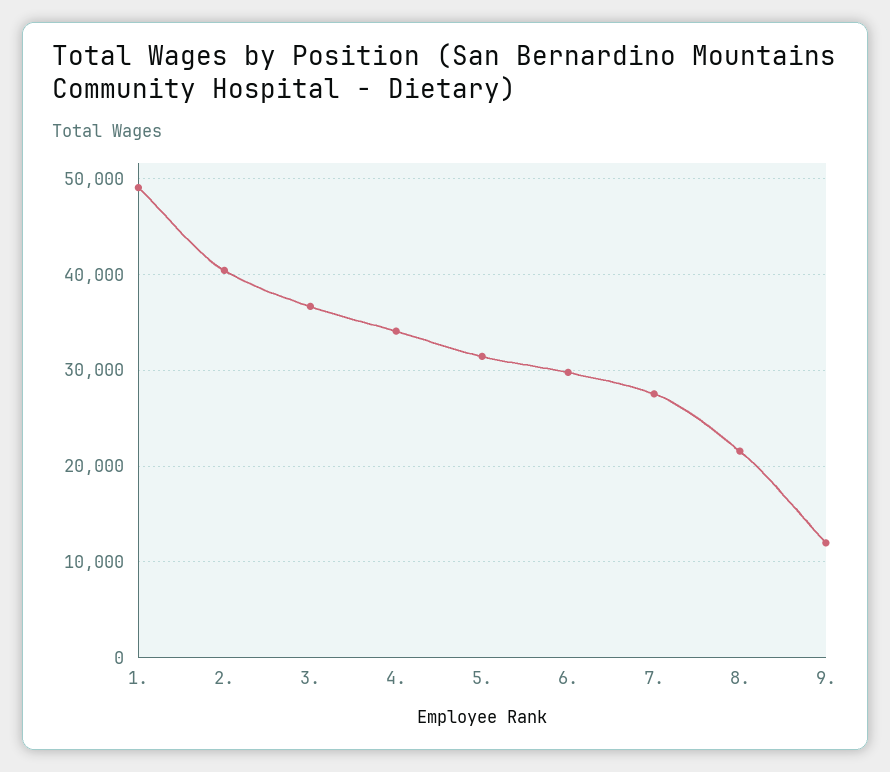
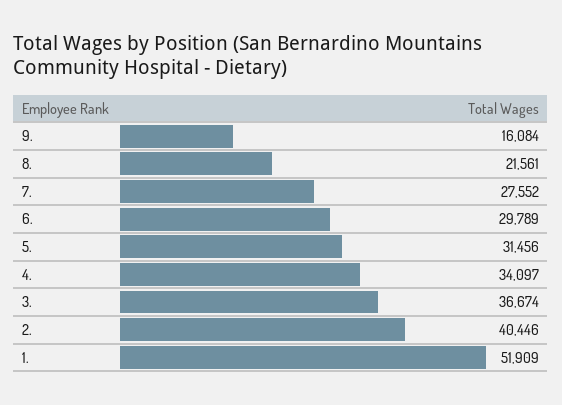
  {
-   "1.": 49000,
+   "1.": 51909,
    "2.": 40446,
    "3.": 36674,
    "4.": 34097,
    "5.": 31456,
    "6.": 29789,
    "7.": 27552,
    "8.": 21561,
-   "9.": 12000
+   "9.": 16084
  }

